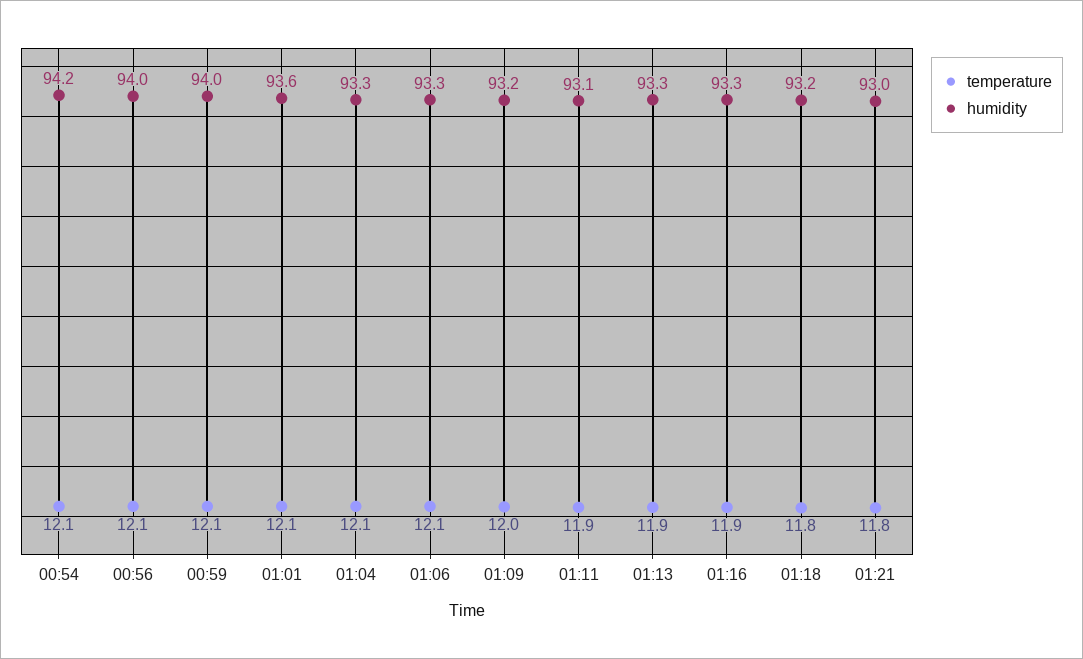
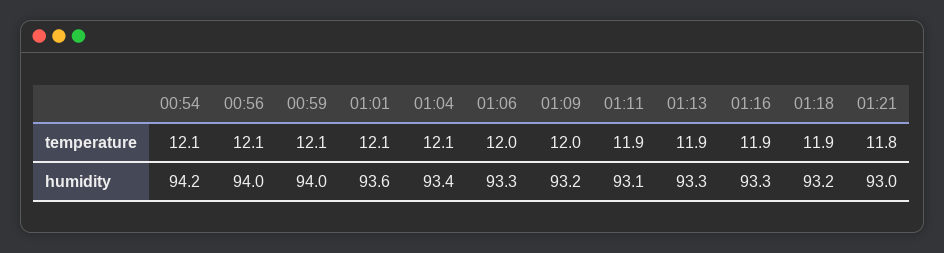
  {
    "temperature": {
      "00:54": 12.1,
      "00:56": 12.1,
      "00:59": 12.1,
      "01:01": 12.1,
      "01:04": 12.1,
-     "01:06": 12.1,
+     "01:06": 12,
      "01:09": 12,
      "01:11": 11.9,
      "01:13": 11.9,
      "01:16": 11.9,
-     "01:18": 11.8,
+     "01:18": 11.9,
      "01:21": 11.8
    },
    "humidity": {
      "00:54": 94.2,
      "00:56": 94,
      "00:59": 94,
      "01:01": 93.6,
-     "01:04": 93.3,
+     "01:04": 93.4,
      "01:06": 93.3,
      "01:09": 93.2,
      "01:11": 93.1,
      "01:13": 93.3,
      "01:16": 93.3,
      "01:18": 93.2,
      "01:21": 93
    }
  }

